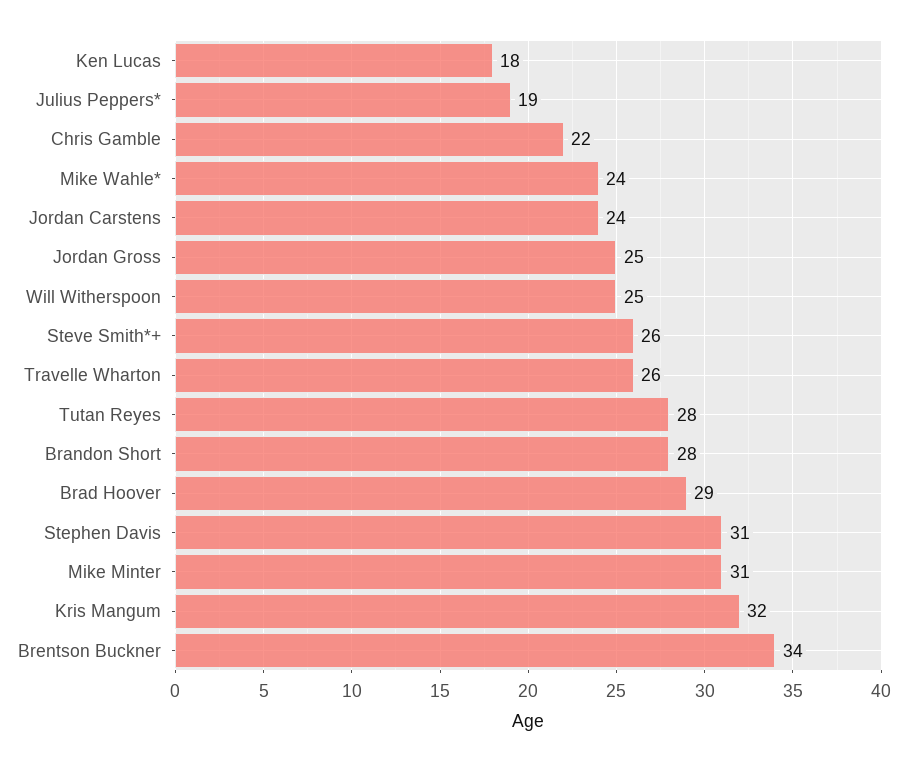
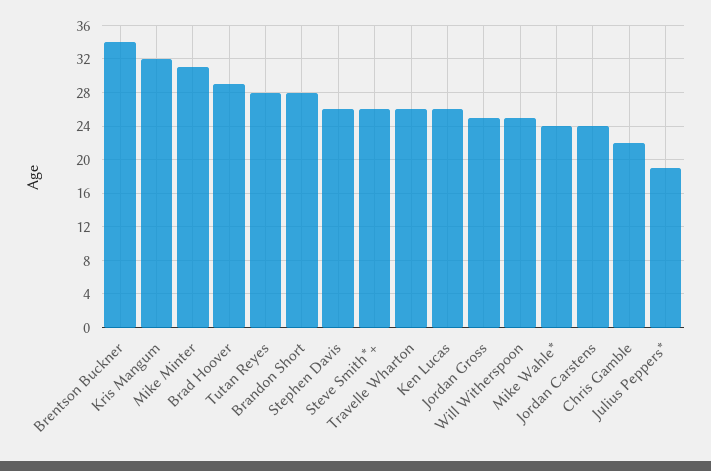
  {
-   "Ken Lucas": 18,
+   "Ken Lucas": 26,
    "Julius Peppers*": 19,
    "Chris Gamble": 22,
    "Mike Wahle*": 24,
    "Jordan Carstens": 24,
    "Jordan Gross": 25,
    "Will Witherspoon": 25,
    "Steve Smith*+": 26,
    "Travelle Wharton": 26,
    "Tutan Reyes": 28,
    "Brandon Short": 28,
    "Brad Hoover": 29,
-   "Stephen Davis": 31,
+   "Stephen Davis": 26,
    "Mike Minter": 31,
    "Kris Mangum": 32,
    "Brentson Buckner": 34
  }

